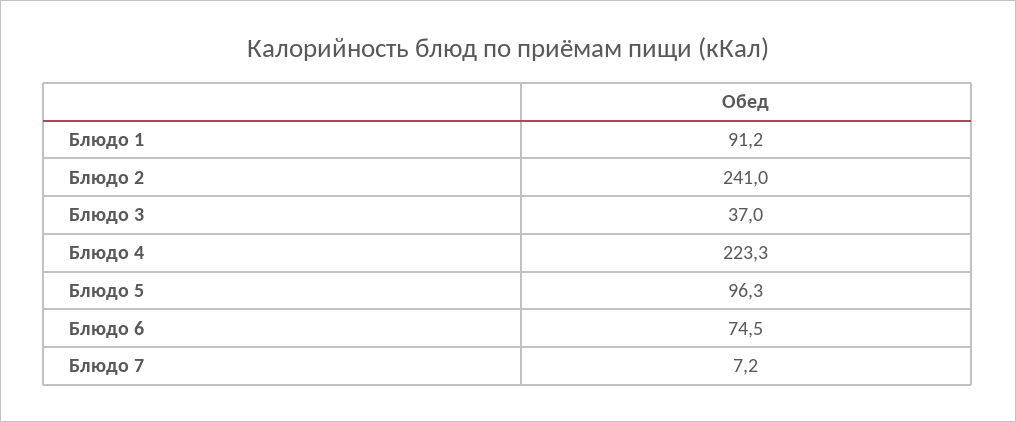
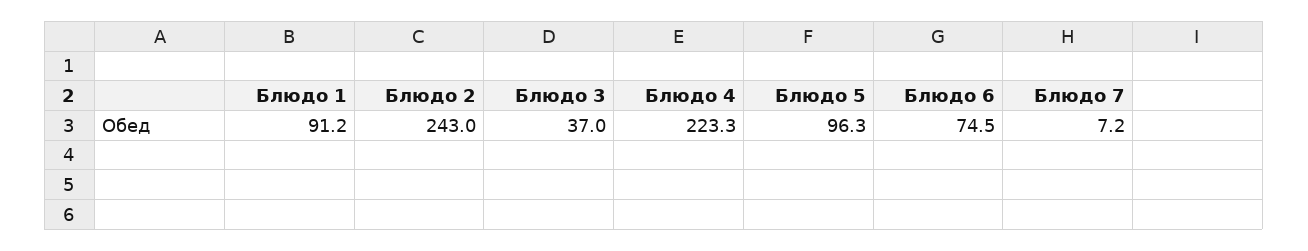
  {
    "Блюдо 1": 91.2,
-   "Блюдо 2": 241,
+   "Блюдо 2": 243,
    "Блюдо 3": 37,
    "Блюдо 4": 223.3,
    "Блюдо 5": 96.3,
    "Блюдо 6": 74.5,
    "Блюдо 7": 7.2
  }

